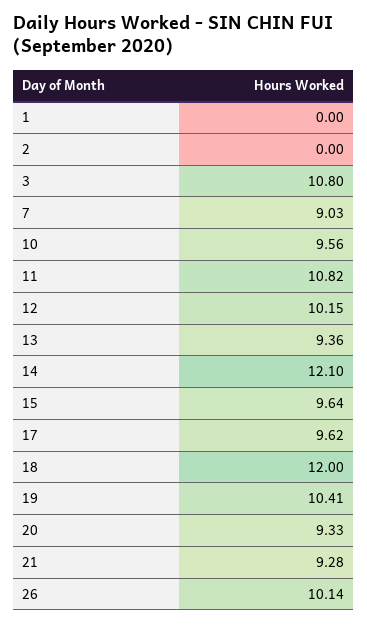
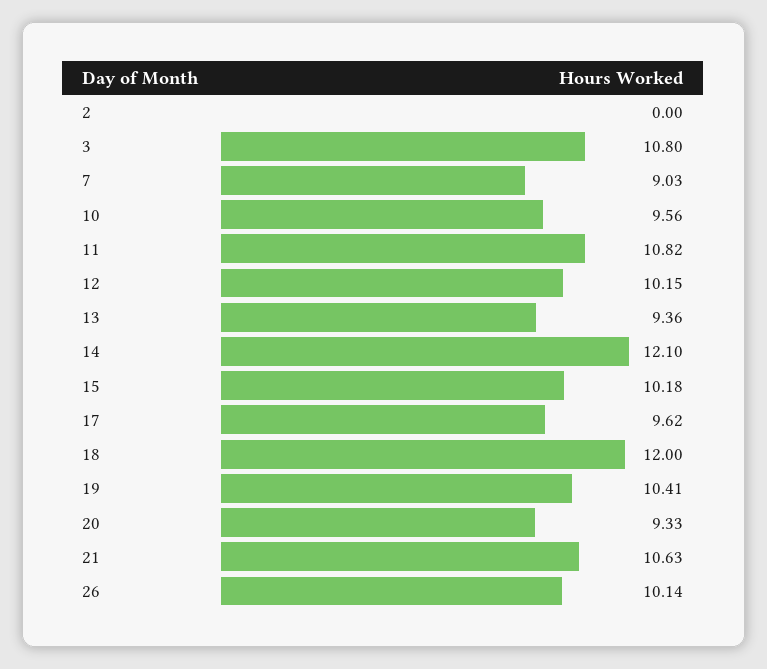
  {
-   "1": 0,
    "2": 0,
    "3": 10.8,
    "7": 9.03,
    "10": 9.56,
    "11": 10.82,
    "12": 10.15,
    "13": 9.36,
    "14": 12.1,
-   "15": 9.64,
+   "15": 10.18,
    "17": 9.62,
    "18": 12,
    "19": 10.41,
    "20": 9.33,
-   "21": 9.28,
+   "21": 10.63,
    "26": 10.14
  }

